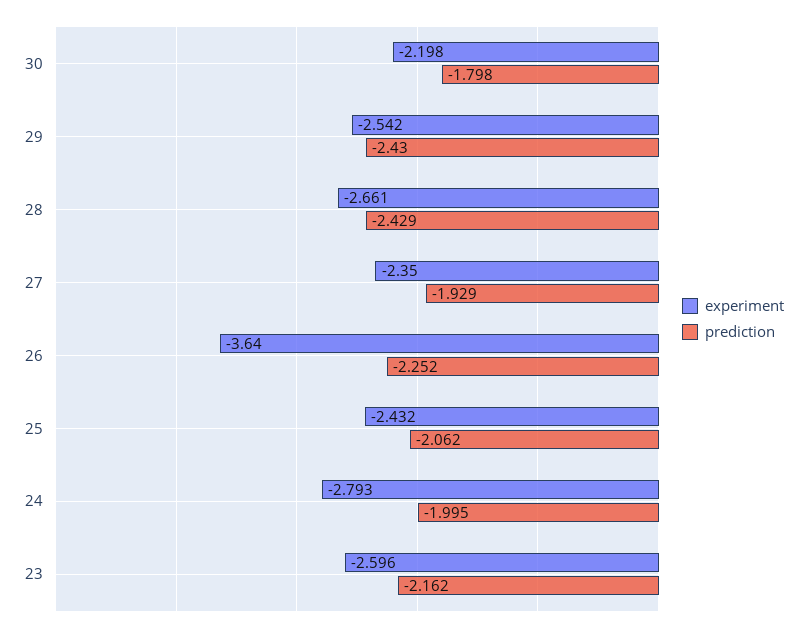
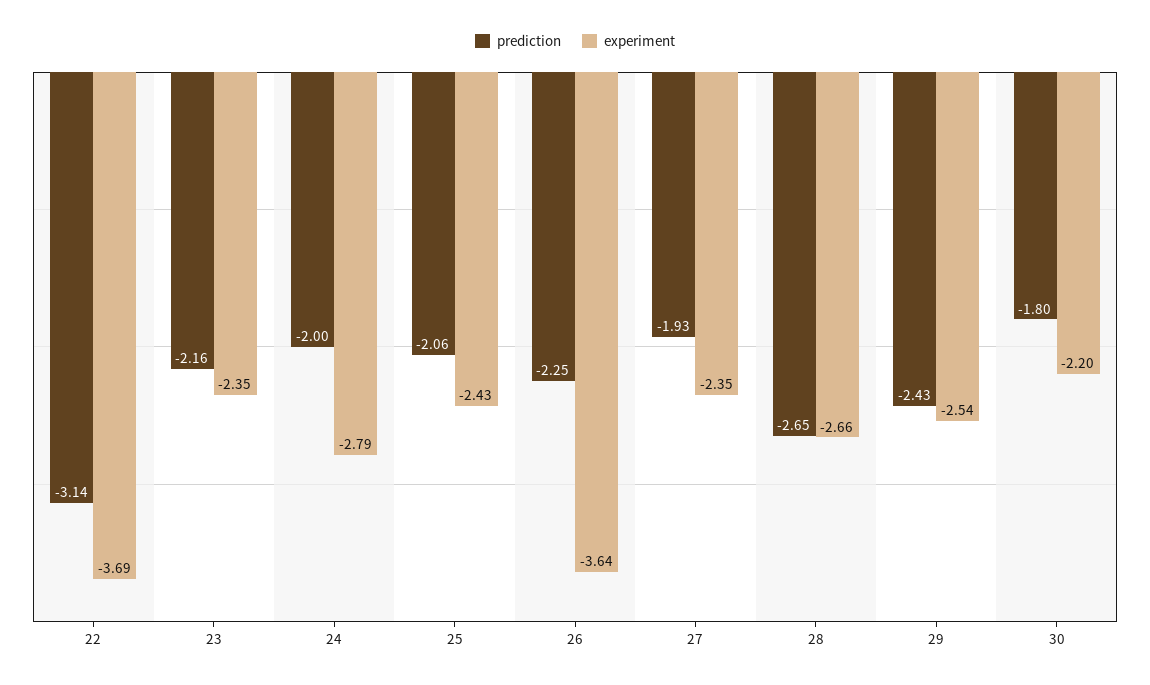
  {
    "experiment": {
      "30": -2.198,
      "29": -2.542,
      "28": -2.661,
      "27": -2.35,
      "26": -3.64,
      "25": -2.432,
      "24": -2.793,
-     "23": -2.596
+     "23": -2.35,
+     "22": -3.69
    },
    "prediction": {
      "30": -1.798,
      "29": -2.43,
-     "28": -2.429,
+     "28": -2.65,
      "27": -1.929,
      "26": -2.252,
      "25": -2.062,
      "24": -1.995,
-     "23": -2.162
+     "23": -2.162,
+     "22": -3.14
    }
  }

